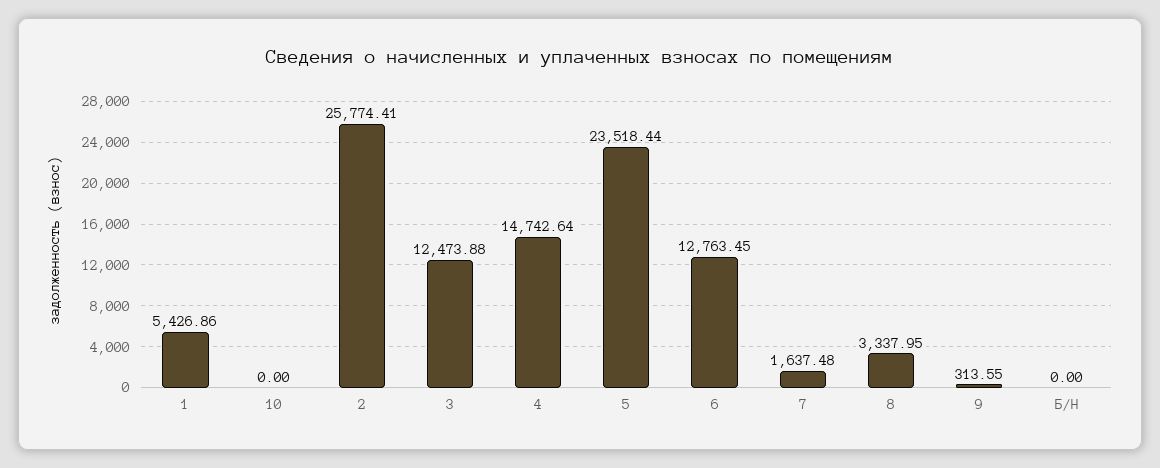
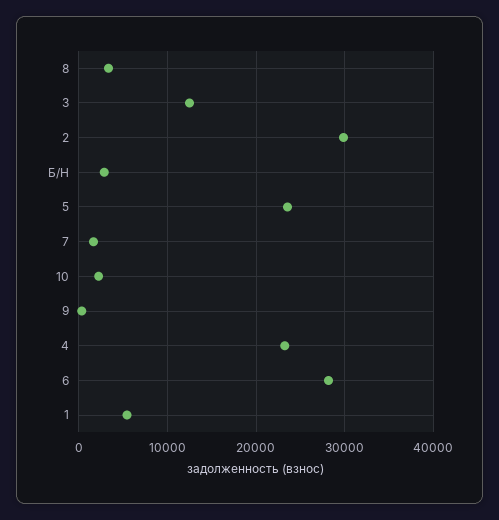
  {
    "1": 5426.86,
-   "10": 0,
+   "10": 2000,
-   "2": 25774.41,
+   "2": 30000,
    "3": 12473.88,
-   "4": 14742.64,
+   "4": 23000,
    "5": 23518.44,
-   "6": 12763.45,
+   "6": 28000,
    "7": 1637.48,
    "8": 3337.95,
    "9": 313.55,
-   "Б/Н": 0
+   "Б/Н": 3000
  }

